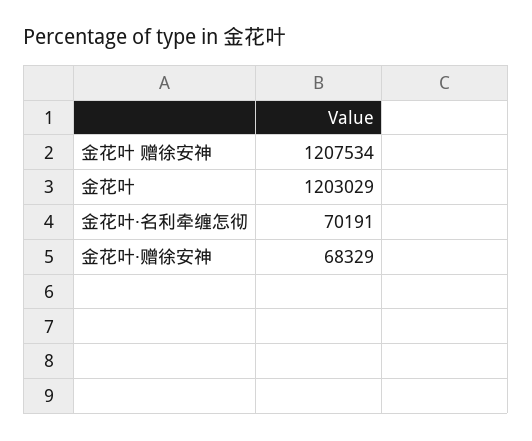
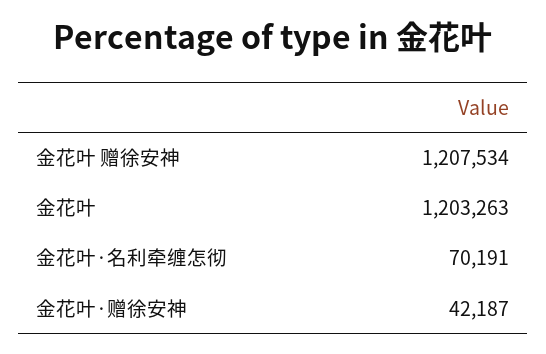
  {
    "金花叶 赠徐安神": 1207534,
-   "金花叶": 1203029,
+   "金花叶": 1203263,
    "金花叶·名利牵缠怎彻": 70191,
-   "金花叶·赠徐安神": 68329
+   "金花叶·赠徐安神": 42187
  }

